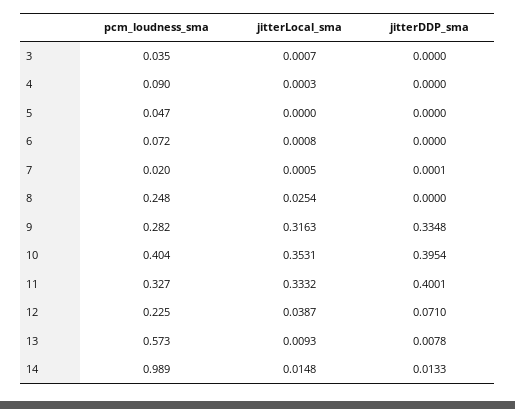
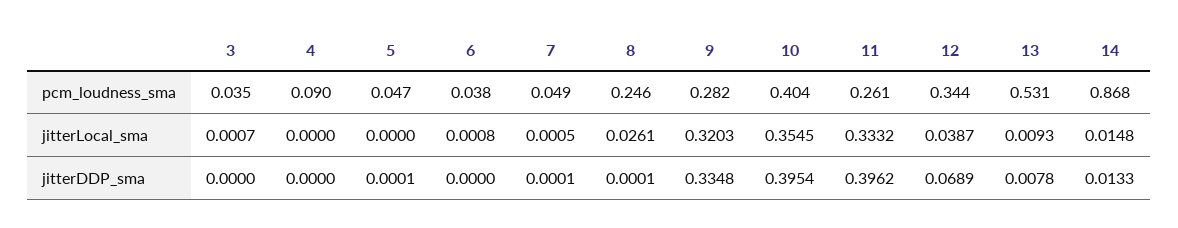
  {
    "pcm_loudness_sma": {
      "3": 0.035,
      "4": 0.09,
      "5": 0.047,
-     "6": 0.072,
+     "6": 0.038,
-     "7": 0.02,
+     "7": 0.049,
-     "8": 0.248,
+     "8": 0.246,
      "9": 0.282,
      "10": 0.404,
-     "11": 0.327,
+     "11": 0.261,
-     "12": 0.225,
+     "12": 0.344,
-     "13": 0.573,
+     "13": 0.531,
-     "14": 0.989
+     "14": 0.868
    },
    "jitterLocal_sma": {
      "3": 0.0007,
-     "4": 0.0003,
+     "4": 0,
      "5": 0,
      "6": 0.0008,
      "7": 0.0005,
-     "8": 0.0254,
+     "8": 0.0261,
-     "9": 0.3163,
+     "9": 0.3203,
-     "10": 0.3531,
+     "10": 0.3545,
      "11": 0.3332,
      "12": 0.0387,
      "13": 0.0093,
      "14": 0.0148
    },
    "jitterDDP_sma": {
      "3": 0,
      "4": 0,
-     "5": 0,
+     "5": 0.0001,
      "6": 0,
      "7": 0.0001,
-     "8": 0,
+     "8": 0.0001,
      "9": 0.3348,
      "10": 0.3954,
-     "11": 0.4001,
+     "11": 0.3962,
-     "12": 0.071,
+     "12": 0.0689,
      "13": 0.0078,
      "14": 0.0133
    }
  }

